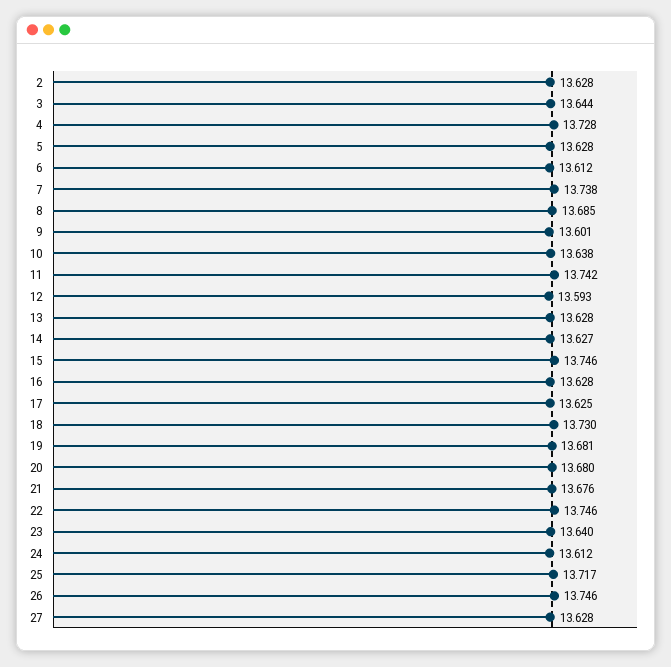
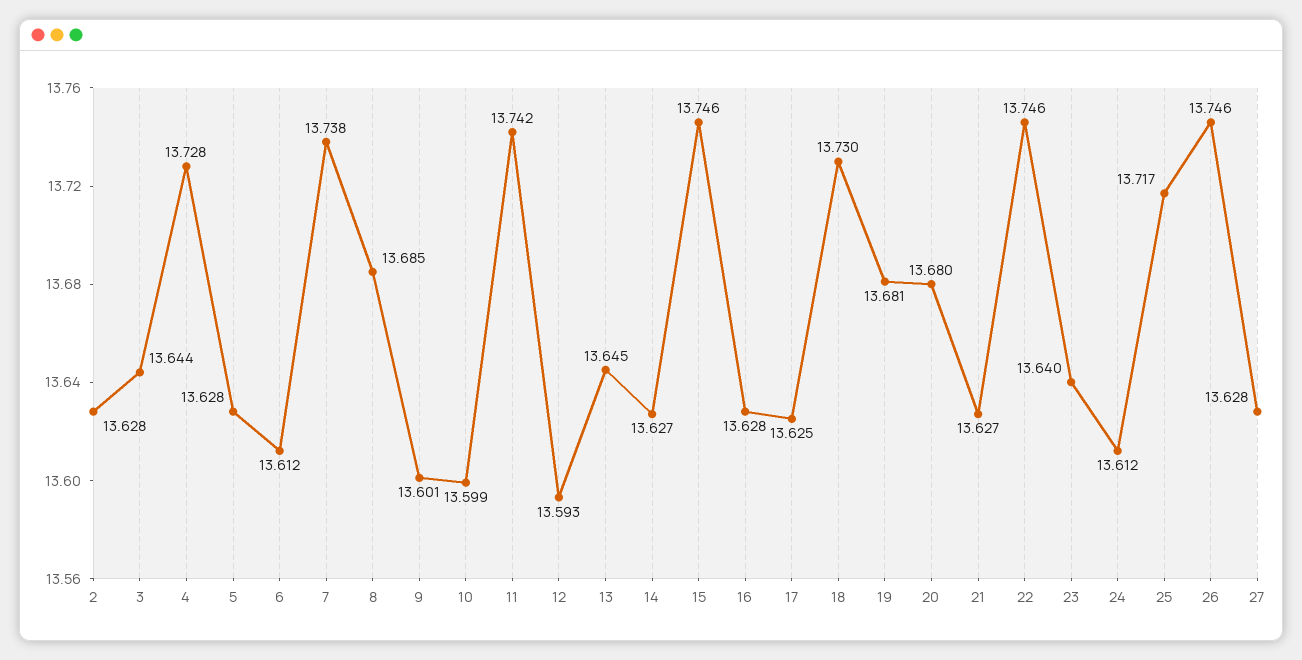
  {
    "2": 13.628,
    "3": 13.644,
    "4": 13.728,
    "5": 13.628,
    "6": 13.612,
    "7": 13.738,
    "8": 13.685,
    "9": 13.601,
-   "10": 13.638,
+   "10": 13.599,
    "11": 13.742,
    "12": 13.593,
-   "13": 13.628,
+   "13": 13.645,
    "14": 13.627,
    "15": 13.746,
    "16": 13.628,
    "17": 13.625,
    "18": 13.73,
    "19": 13.681,
    "20": 13.68,
-   "21": 13.676,
+   "21": 13.627,
    "22": 13.746,
    "23": 13.64,
    "24": 13.612,
    "25": 13.717,
    "26": 13.746,
    "27": 13.628
  }

